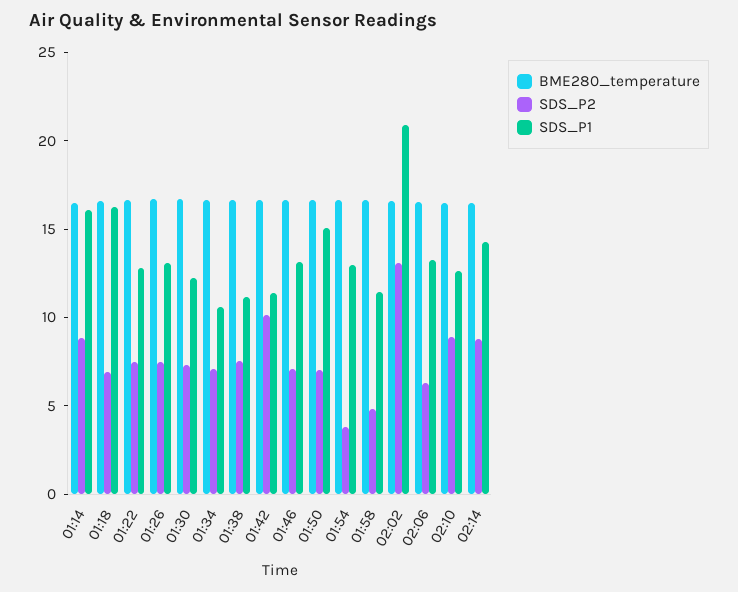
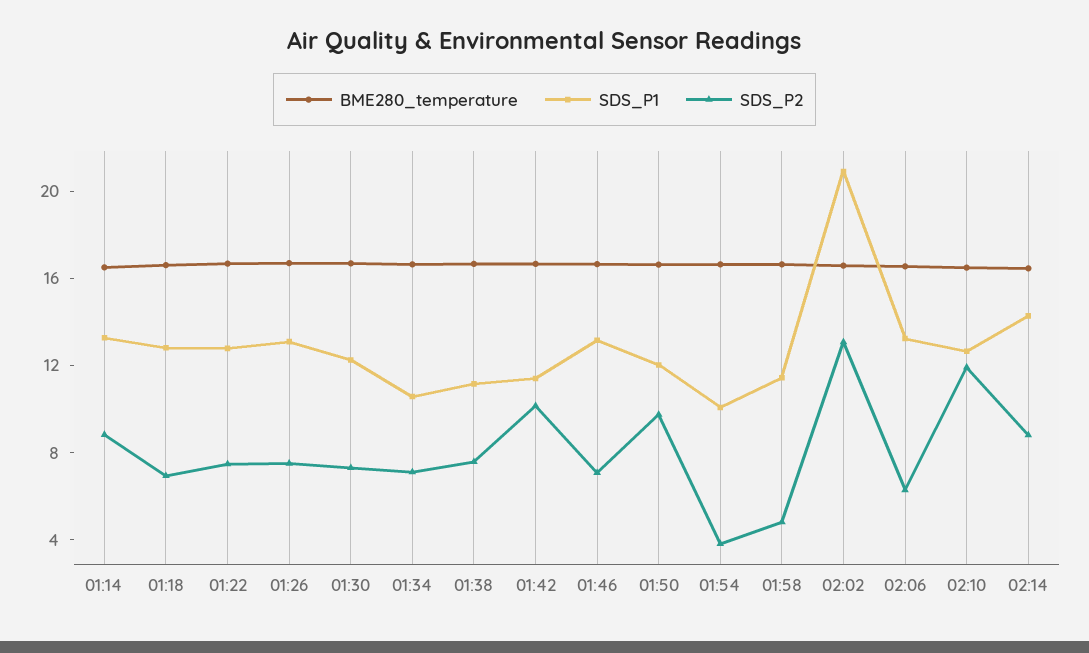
  {
    "BME280_temperature": {
      "01:14": 17,
      "01:18": 17,
      "01:22": 17,
      "01:26": 17,
      "01:30": 17,
      "01:34": 17,
      "01:38": 17,
      "01:42": 17,
      "01:46": 17,
      "01:50": 17,
      "01:54": 17,
      "01:58": 17,
      "02:02": 17,
      "02:06": 17,
      "02:10": 16,
      "02:14": 16
    },
    "SDS_P2": {
      "01:14": 9,
      "01:18": 7,
      "01:22": 7,
      "01:26": 8,
      "01:30": 7,
      "01:34": 7,
      "01:38": 8,
      "01:42": 10,
      "01:46": 7,
-     "01:50": 7,
+     "01:50": 10,
      "01:54": 4,
      "01:58": 5,
      "02:02": 13,
      "02:06": 6,
-     "02:10": 9,
+     "02:10": 12,
      "02:14": 9
    },
    "SDS_P1": {
-     "01:14": 16,
+     "01:14": 13,
-     "01:18": 16,
+     "01:18": 13,
      "01:22": 13,
      "01:26": 13,
      "01:30": 12,
      "01:34": 11,
      "01:38": 11,
      "01:42": 11,
      "01:46": 13,
-     "01:50": 15,
+     "01:50": 12,
-     "01:54": 13,
+     "01:54": 10,
      "01:58": 11,
      "02:02": 21,
      "02:06": 13,
      "02:10": 13,
      "02:14": 14
    }
  }

